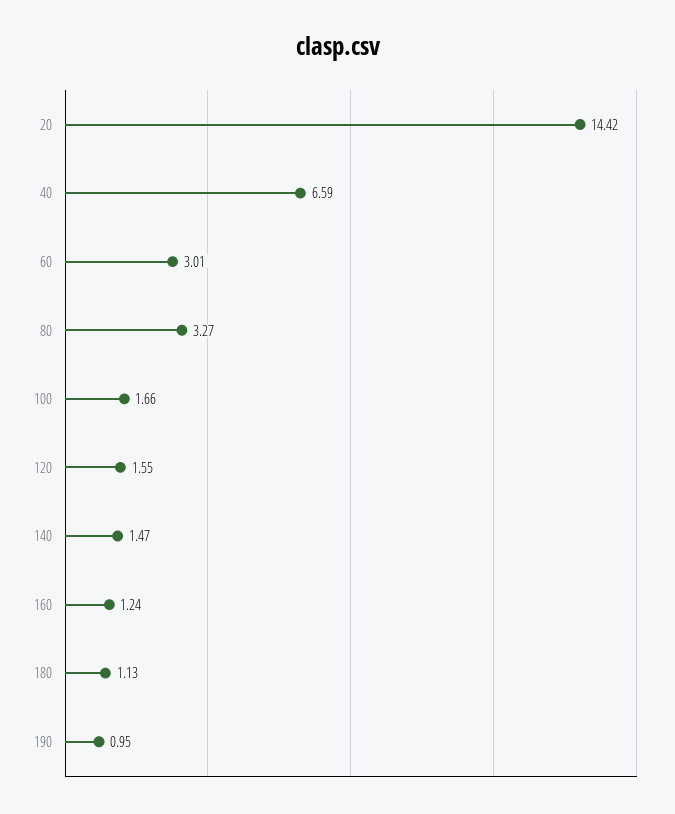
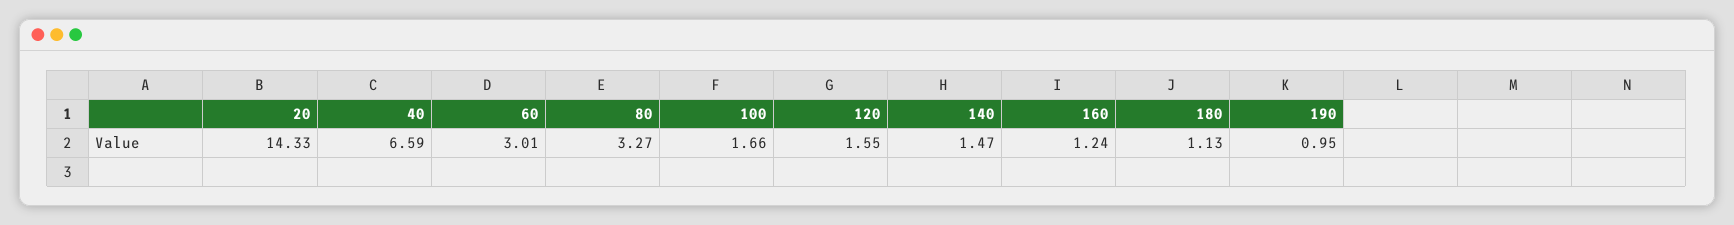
  {
-   "20": 14.42,
+   "20": 14.33,
    "40": 6.59,
    "60": 3.01,
    "80": 3.27,
    "100": 1.66,
    "120": 1.55,
    "140": 1.47,
    "160": 1.24,
    "180": 1.13,
    "190": 0.95
  }

